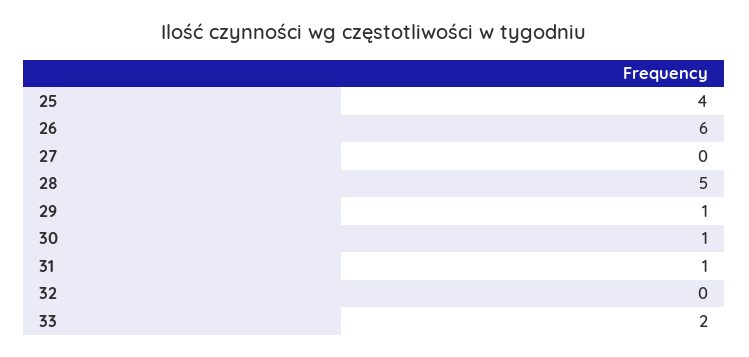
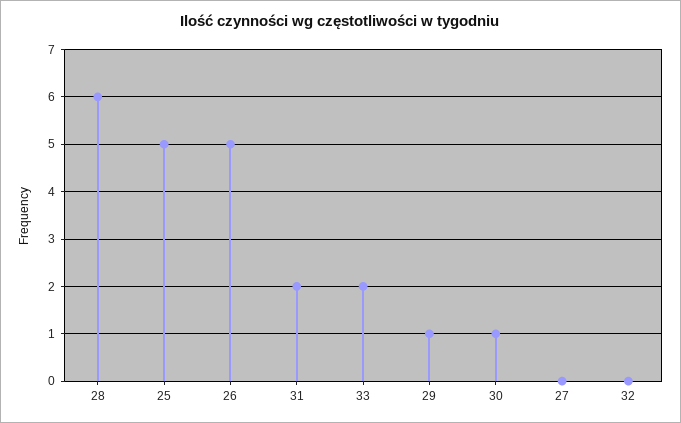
  {
-   "25": 4,
+   "25": 5,
-   "26": 6,
+   "26": 5,
    "27": 0,
-   "28": 5,
+   "28": 6,
    "29": 1,
    "30": 1,
-   "31": 1,
+   "31": 2,
    "32": 0,
    "33": 2
  }

